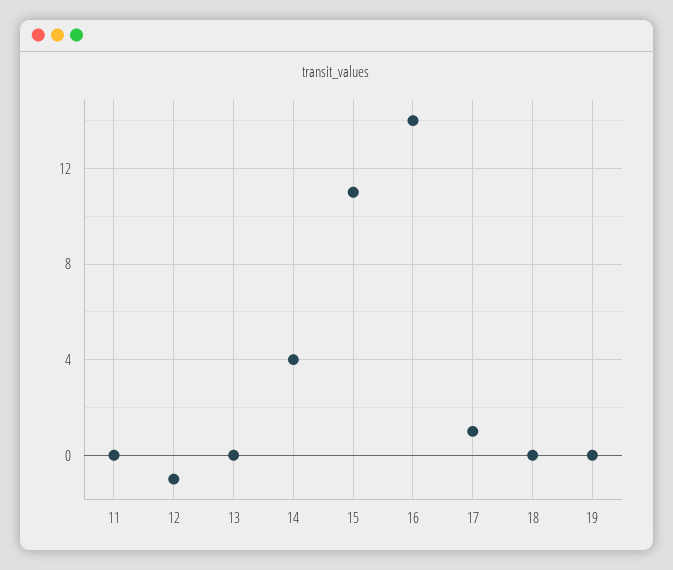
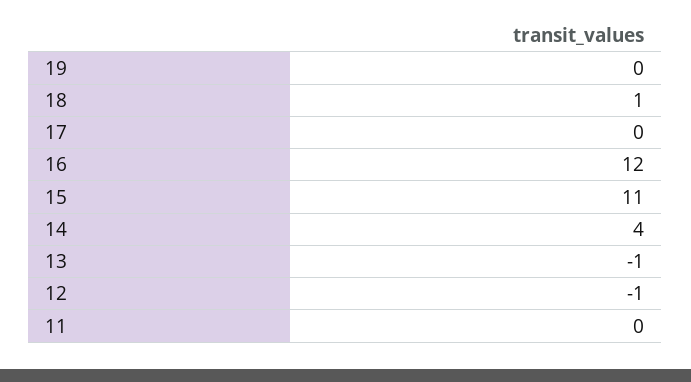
  {
    "11": 0,
    "12": -1,
-   "13": 0,
+   "13": -1,
    "14": 4,
    "15": 11,
-   "16": 14,
+   "16": 12,
-   "17": 1,
+   "17": 0,
-   "18": 0,
+   "18": 1,
    "19": 0
  }

